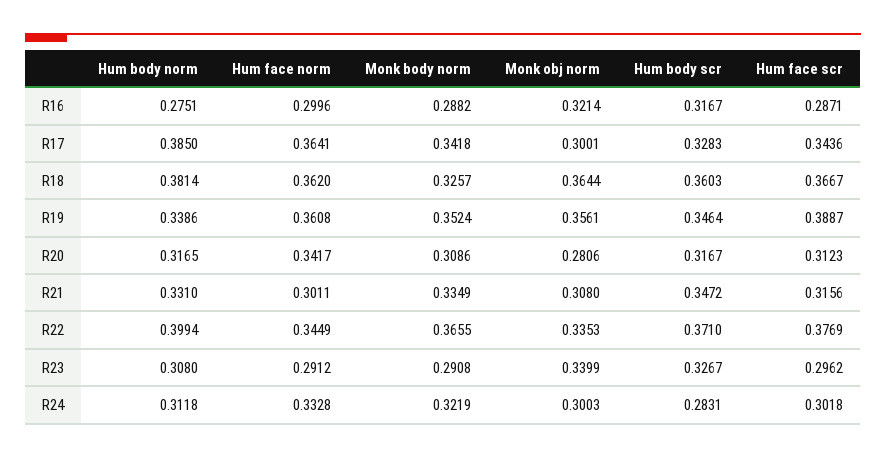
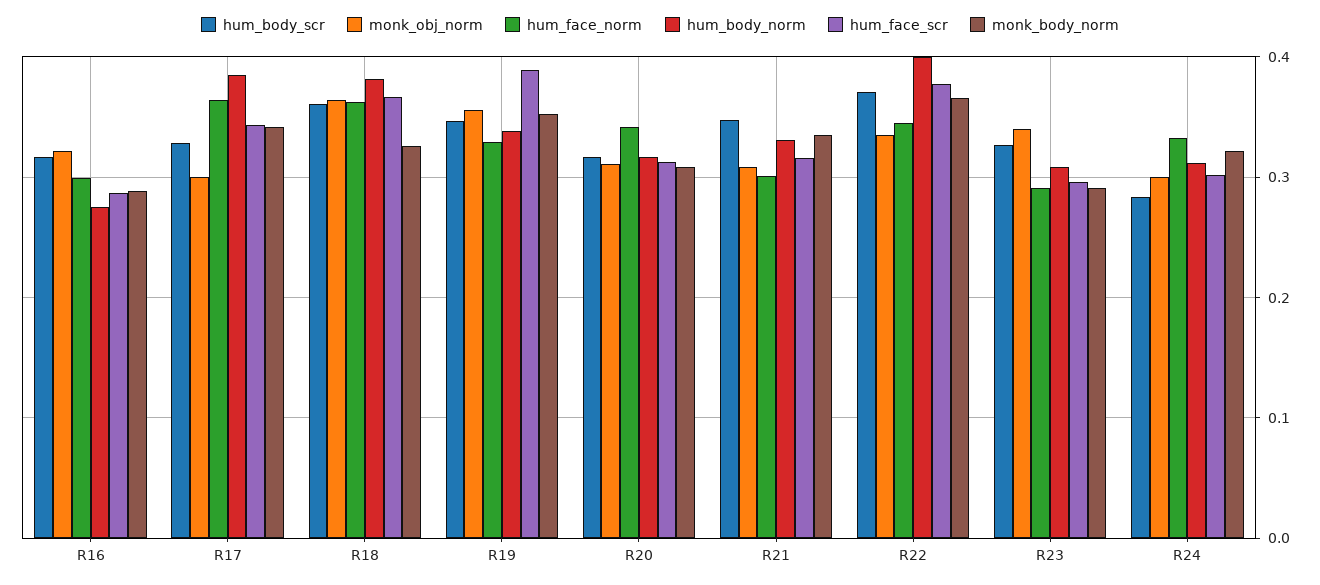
  {
    "Hum body norm": {
      "R16": 0.2751,
      "R17": 0.385,
      "R18": 0.3814,
      "R19": 0.3386,
      "R20": 0.3165,
      "R21": 0.331,
      "R22": 0.3994,
      "R23": 0.308,
      "R24": 0.3118
    },
    "Hum face norm": {
      "R16": 0.2996,
      "R17": 0.3641,
      "R18": 0.362,
-     "R19": 0.3608,
+     "R19": 0.33,
      "R20": 0.3417,
      "R21": 0.3011,
      "R22": 0.3449,
      "R23": 0.2912,
      "R24": 0.3328
    },
    "Monk body norm": {
      "R16": 0.2882,
      "R17": 0.3418,
      "R18": 0.3257,
      "R19": 0.3524,
      "R20": 0.3086,
      "R21": 0.3349,
      "R22": 0.3655,
      "R23": 0.2908,
      "R24": 0.3219
    },
    "Monk obj norm": {
      "R16": 0.3214,
      "R17": 0.3001,
      "R18": 0.3644,
      "R19": 0.3561,
-     "R20": 0.2806,
+     "R20": 0.31,
      "R21": 0.308,
      "R22": 0.3353,
      "R23": 0.3399,
      "R24": 0.3003
    },
    "Hum body scr": {
      "R16": 0.3167,
      "R17": 0.3283,
      "R18": 0.3603,
      "R19": 0.3464,
      "R20": 0.3167,
      "R21": 0.3472,
      "R22": 0.371,
      "R23": 0.3267,
      "R24": 0.2831
    },
    "Hum face scr": {
      "R16": 0.2871,
      "R17": 0.3436,
      "R18": 0.3667,
      "R19": 0.3887,
      "R20": 0.3123,
      "R21": 0.3156,
      "R22": 0.3769,
      "R23": 0.2962,
      "R24": 0.3018
    }
  }

